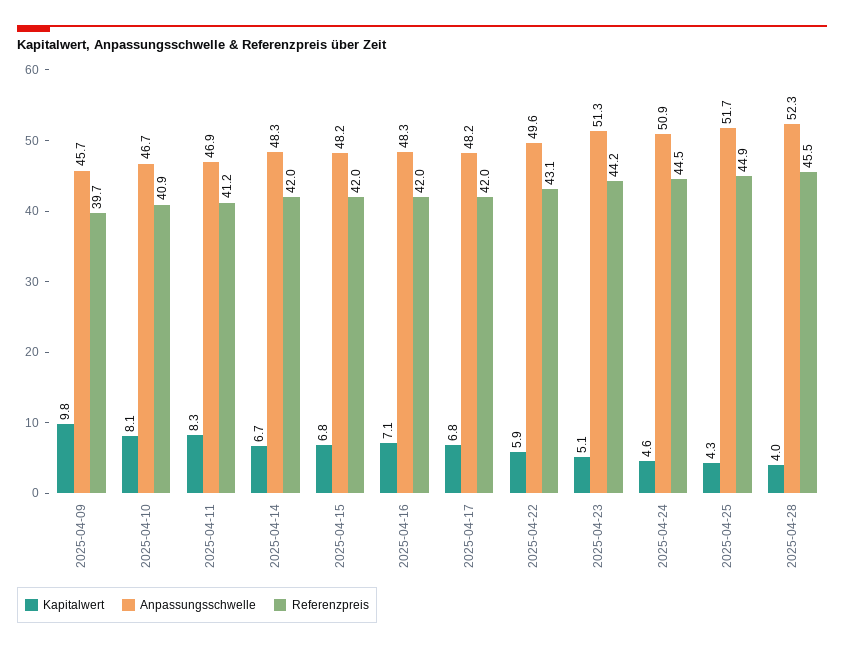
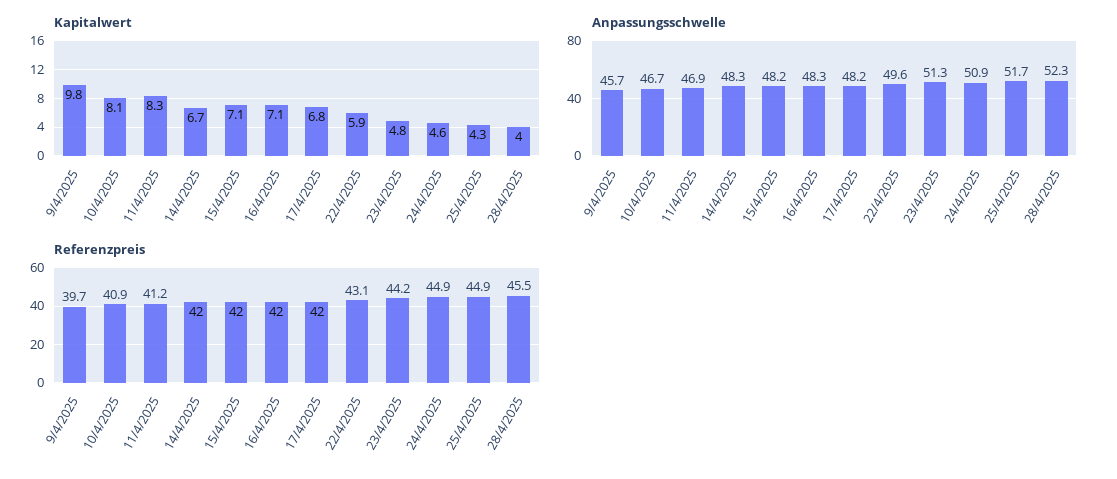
  {
    "Kapitalwert": {
      "2025-04-09": 9.8,
      "2025-04-10": 8.1,
      "2025-04-11": 8.3,
      "2025-04-14": 6.7,
-     "2025-04-15": 6.8,
+     "2025-04-15": 7.1,
      "2025-04-16": 7.1,
      "2025-04-17": 6.8,
      "2025-04-22": 5.9,
-     "2025-04-23": 5.1,
+     "2025-04-23": 4.8,
      "2025-04-24": 4.6,
      "2025-04-25": 4.3,
      "2025-04-28": 4
    },
    "Anpassungsschwelle": {
      "2025-04-09": 45.7,
      "2025-04-10": 46.7,
      "2025-04-11": 46.9,
      "2025-04-14": 48.3,
      "2025-04-15": 48.2,
      "2025-04-16": 48.3,
      "2025-04-17": 48.2,
      "2025-04-22": 49.6,
      "2025-04-23": 51.3,
      "2025-04-24": 50.9,
      "2025-04-25": 51.7,
      "2025-04-28": 52.3
    },
    "Referenzpreis": {
      "2025-04-09": 39.7,
      "2025-04-10": 40.9,
      "2025-04-11": 41.2,
      "2025-04-14": 42,
      "2025-04-15": 42,
      "2025-04-16": 42,
      "2025-04-17": 42,
      "2025-04-22": 43.1,
      "2025-04-23": 44.2,
-     "2025-04-24": 44.5,
+     "2025-04-24": 44.9,
      "2025-04-25": 44.9,
      "2025-04-28": 45.5
    }
  }

